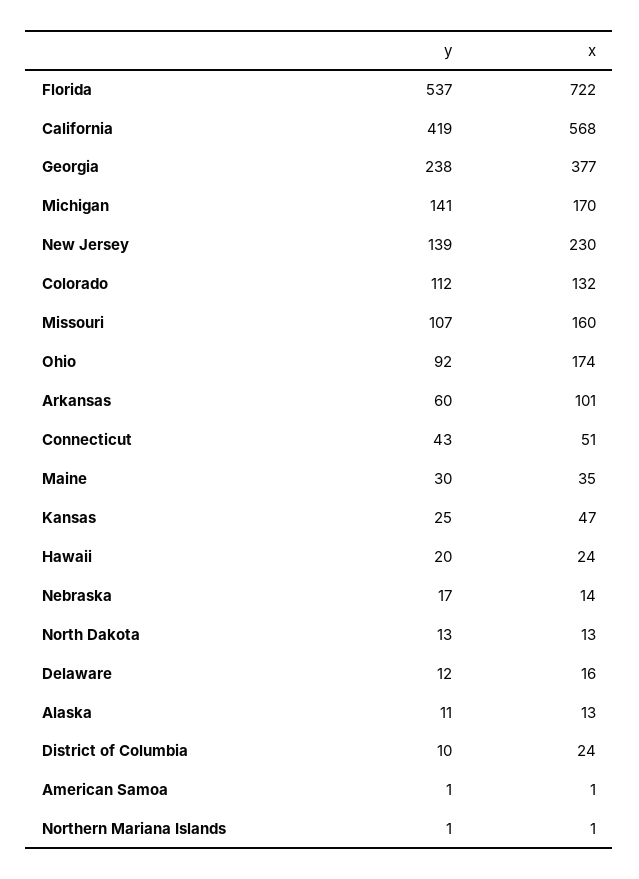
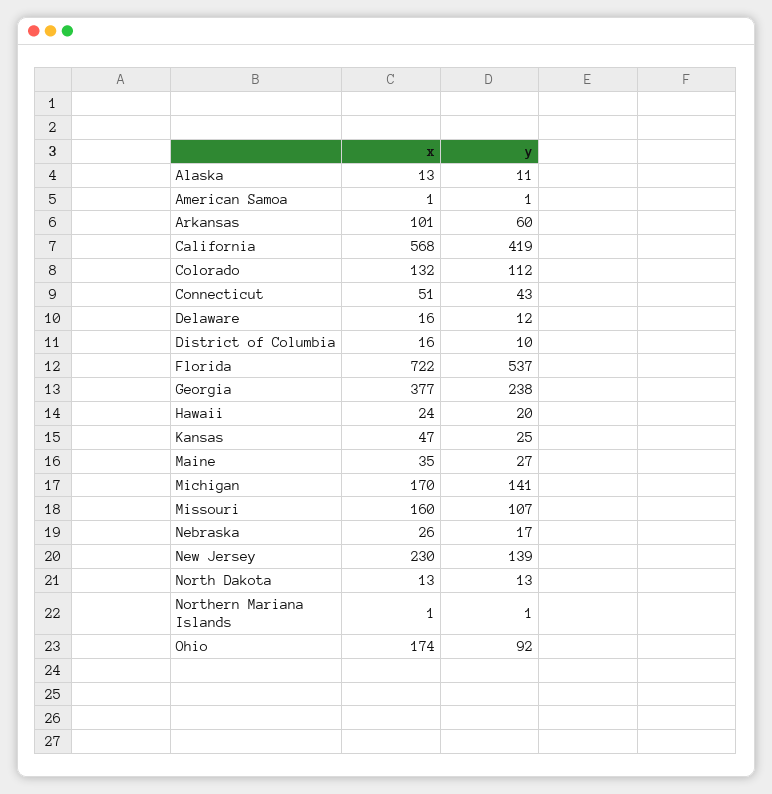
  {
    "y": {
      "Florida": 537,
      "California": 419,
      "Georgia": 238,
      "Michigan": 141,
      "New Jersey": 139,
      "Colorado": 112,
      "Missouri": 107,
      "Ohio": 92,
      "Arkansas": 60,
      "Connecticut": 43,
-     "Maine": 30,
+     "Maine": 27,
      "Kansas": 25,
      "Hawaii": 20,
      "Nebraska": 17,
      "North Dakota": 13,
      "Delaware": 12,
      "Alaska": 11,
      "District of Columbia": 10,
      "American Samoa": 1,
      "Northern Mariana Islands": 1
    },
    "x": {
      "Florida": 722,
      "California": 568,
      "Georgia": 377,
      "Michigan": 170,
      "New Jersey": 230,
      "Colorado": 132,
      "Missouri": 160,
      "Ohio": 174,
      "Arkansas": 101,
      "Connecticut": 51,
      "Maine": 35,
      "Kansas": 47,
      "Hawaii": 24,
-     "Nebraska": 14,
+     "Nebraska": 26,
      "North Dakota": 13,
      "Delaware": 16,
      "Alaska": 13,
-     "District of Columbia": 24,
+     "District of Columbia": 16,
      "American Samoa": 1,
      "Northern Mariana Islands": 1
    }
  }

